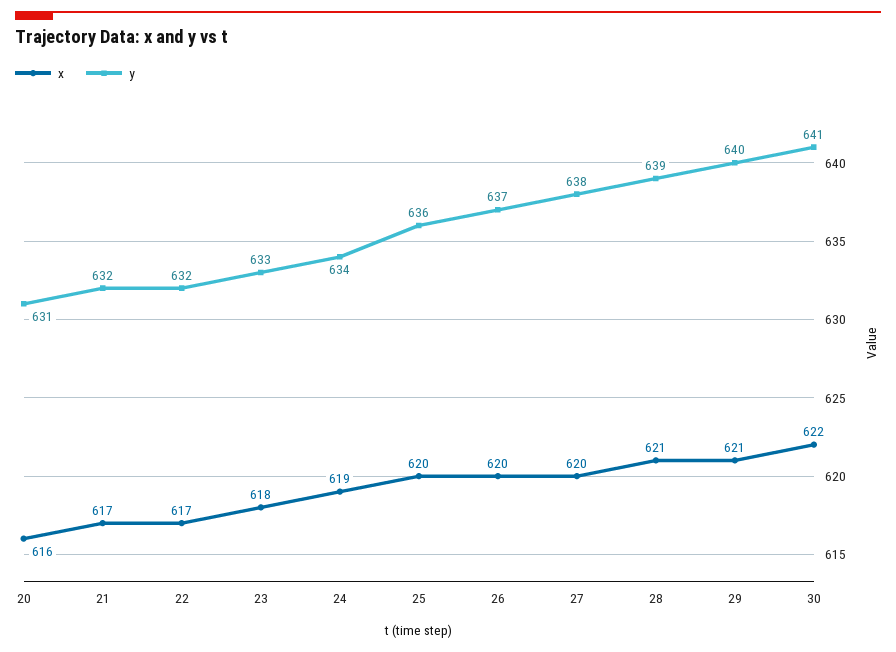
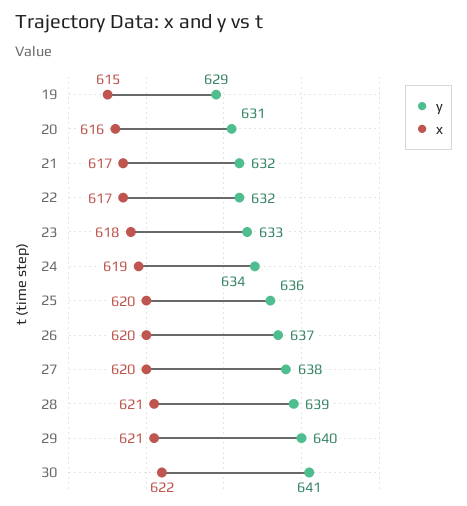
  {
    "x": {
      "20": 616,
      "21": 617,
      "22": 617,
      "23": 618,
      "24": 619,
      "25": 620,
      "26": 620,
      "27": 620,
      "28": 621,
      "29": 621,
-     "30": 622
+     "30": 622,
+     "19": 615
    },
    "y": {
      "20": 631,
      "21": 632,
      "22": 632,
      "23": 633,
      "24": 634,
      "25": 636,
      "26": 637,
      "27": 638,
      "28": 639,
      "29": 640,
-     "30": 641
+     "30": 641,
+     "19": 629
    }
  }

